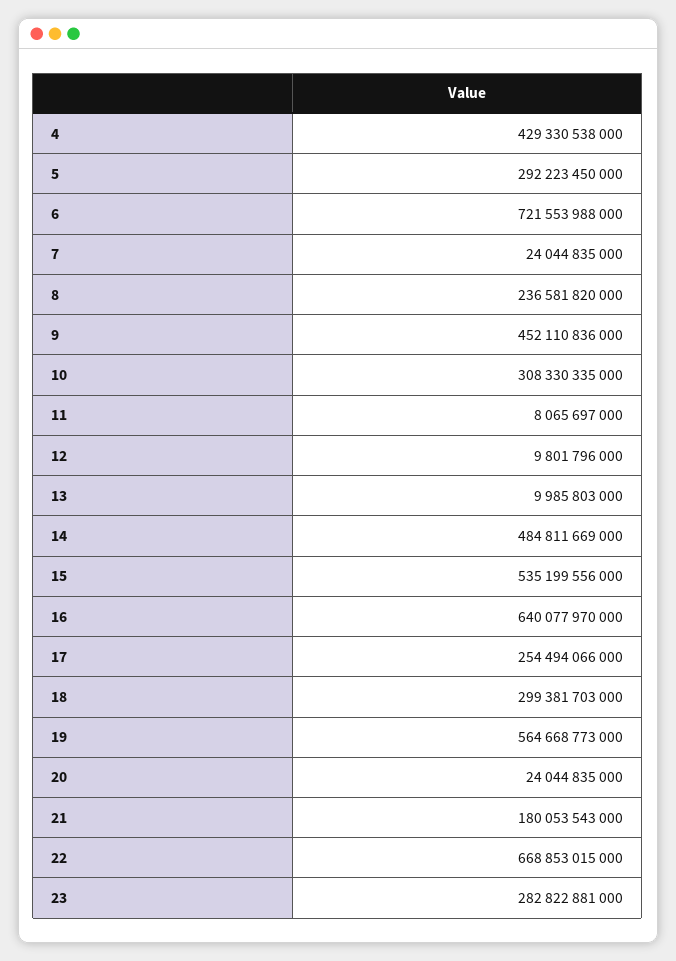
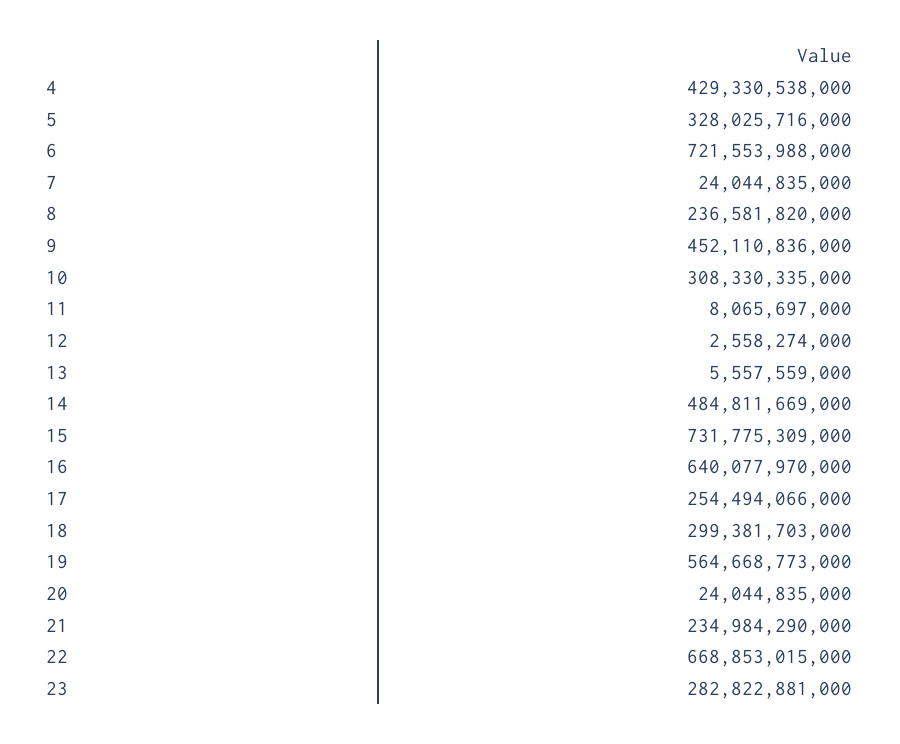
  {
    "4": 429330538000,
-   "5": 292223450000,
+   "5": 328025716000,
    "6": 721553988000,
    "7": 24044835000,
    "8": 236581820000,
    "9": 452110836000,
    "10": 308330335000,
    "11": 8065697000,
-   "12": 9801796000,
+   "12": 2558274000,
-   "13": 9985803000,
+   "13": 5557559000,
    "14": 484811669000,
-   "15": 535199556000,
+   "15": 731775309000,
    "16": 640077970000,
    "17": 254494066000,
    "18": 299381703000,
    "19": 564668773000,
    "20": 24044835000,
-   "21": 180053543000,
+   "21": 234984290000,
    "22": 668853015000,
    "23": 282822881000
  }

